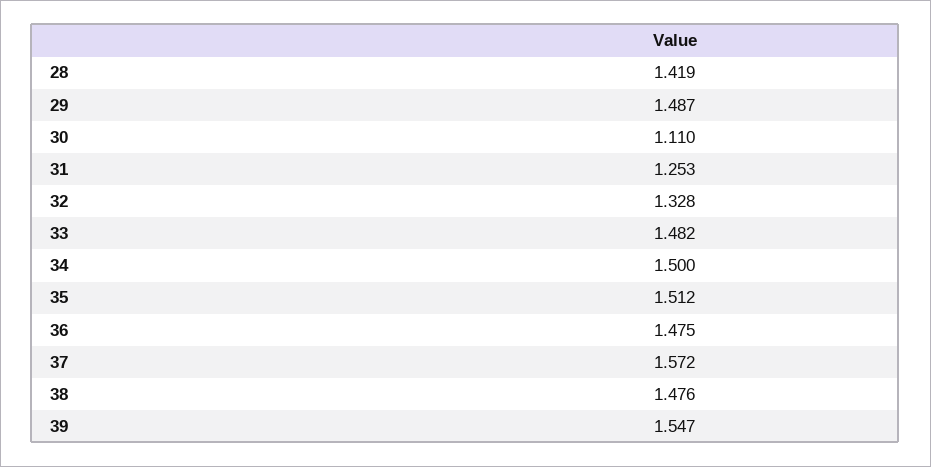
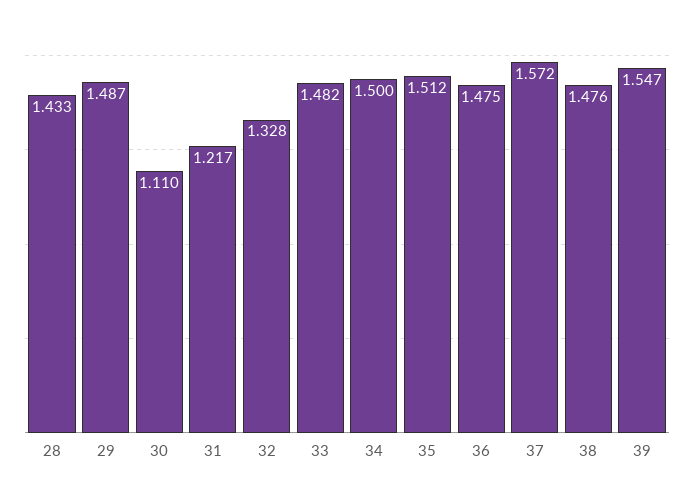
  {
-   "28": 1.419,
+   "28": 1.433,
    "29": 1.487,
    "30": 1.11,
-   "31": 1.253,
+   "31": 1.217,
    "32": 1.328,
    "33": 1.482,
    "34": 1.5,
    "35": 1.512,
    "36": 1.475,
    "37": 1.572,
    "38": 1.476,
    "39": 1.547
  }

